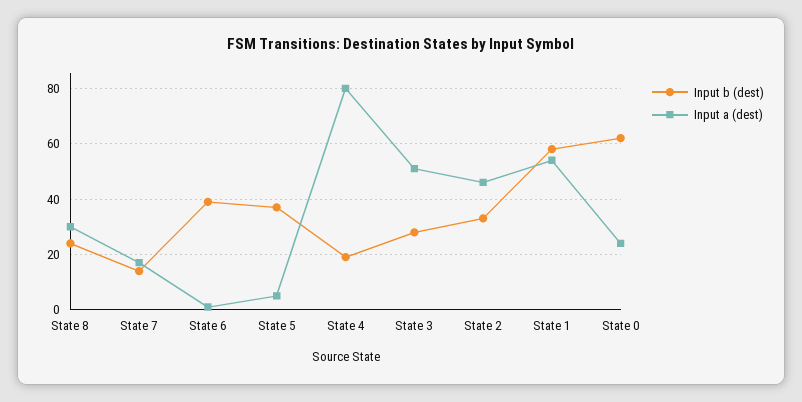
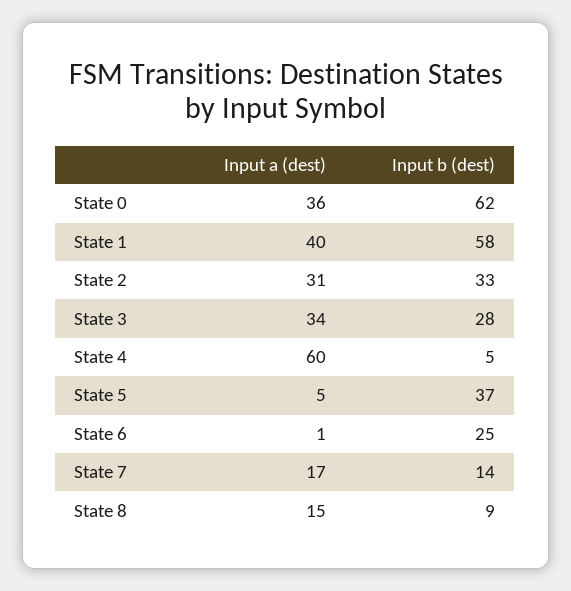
  {
    "Input b (dest)": {
-     "State 8": 25,
+     "State 8": 9,
      "State 7": 14,
-     "State 6": 40,
+     "State 6": 25,
      "State 5": 37,
-     "State 4": 20,
+     "State 4": 5,
      "State 3": 28,
      "State 2": 33,
      "State 1": 58,
      "State 0": 62
    },
    "Input a (dest)": {
-     "State 8": 30,
+     "State 8": 15,
      "State 7": 17,
      "State 6": 1,
      "State 5": 5,
-     "State 4": 80,
+     "State 4": 60,
-     "State 3": 50,
+     "State 3": 34,
-     "State 2": 45,
+     "State 2": 31,
-     "State 1": 55,
+     "State 1": 40,
-     "State 0": 25
+     "State 0": 36
    }
  }

